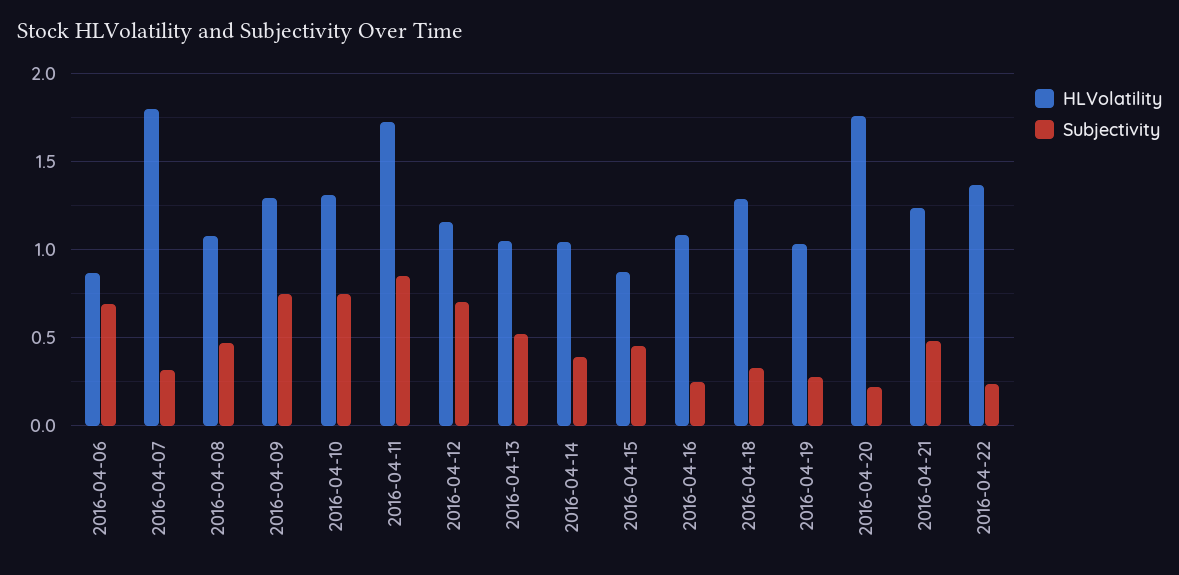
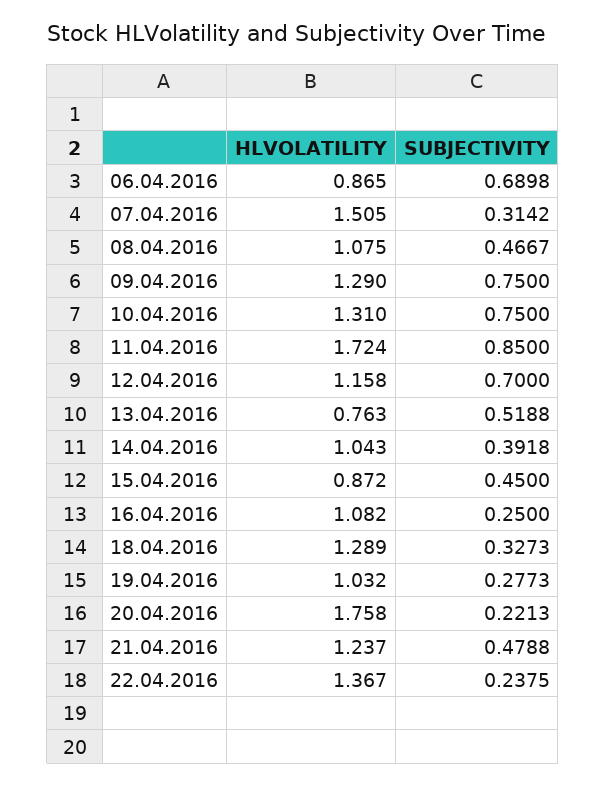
  {
    "HLVolatility": {
      "2016-04-06": 0.865,
-     "2016-04-07": 1.8,
+     "2016-04-07": 1.505,
      "2016-04-08": 1.075,
      "2016-04-09": 1.29,
      "2016-04-10": 1.31,
      "2016-04-11": 1.724,
      "2016-04-12": 1.158,
-     "2016-04-13": 1.05,
+     "2016-04-13": 0.763,
      "2016-04-14": 1.043,
      "2016-04-15": 0.872,
      "2016-04-16": 1.082,
      "2016-04-18": 1.289,
      "2016-04-19": 1.032,
      "2016-04-20": 1.758,
      "2016-04-21": 1.237,
      "2016-04-22": 1.367
    },
    "Subjectivity": {
      "2016-04-06": 0.6898,
      "2016-04-07": 0.3142,
      "2016-04-08": 0.4667,
      "2016-04-09": 0.75,
      "2016-04-10": 0.75,
      "2016-04-11": 0.85,
      "2016-04-12": 0.7,
      "2016-04-13": 0.5188,
      "2016-04-14": 0.3918,
      "2016-04-15": 0.45,
      "2016-04-16": 0.25,
      "2016-04-18": 0.3273,
      "2016-04-19": 0.2773,
      "2016-04-20": 0.2213,
      "2016-04-21": 0.4788,
      "2016-04-22": 0.2375
    }
  }

